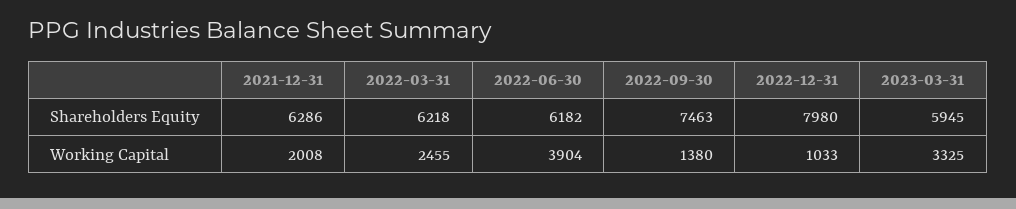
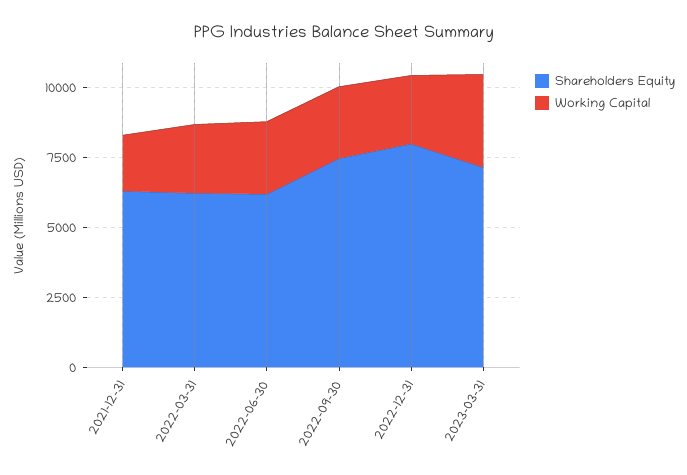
  {
    "Shareholders Equity": {
      "2021-12-31": 6286,
      "2022-03-31": 6218,
      "2022-06-30": 6182,
      "2022-09-30": 7463,
      "2022-12-31": 7980,
-     "2023-03-31": 5945
+     "2023-03-31": 7000
    },
    "Working Capital": {
      "2021-12-31": 2008,
      "2022-03-31": 2455,
-     "2022-06-30": 3904,
+     "2022-06-30": 2500,
-     "2022-09-30": 1380,
+     "2022-09-30": 2500,
-     "2022-12-31": 1033,
+     "2022-12-31": 2500,
      "2023-03-31": 3325
    }
  }

